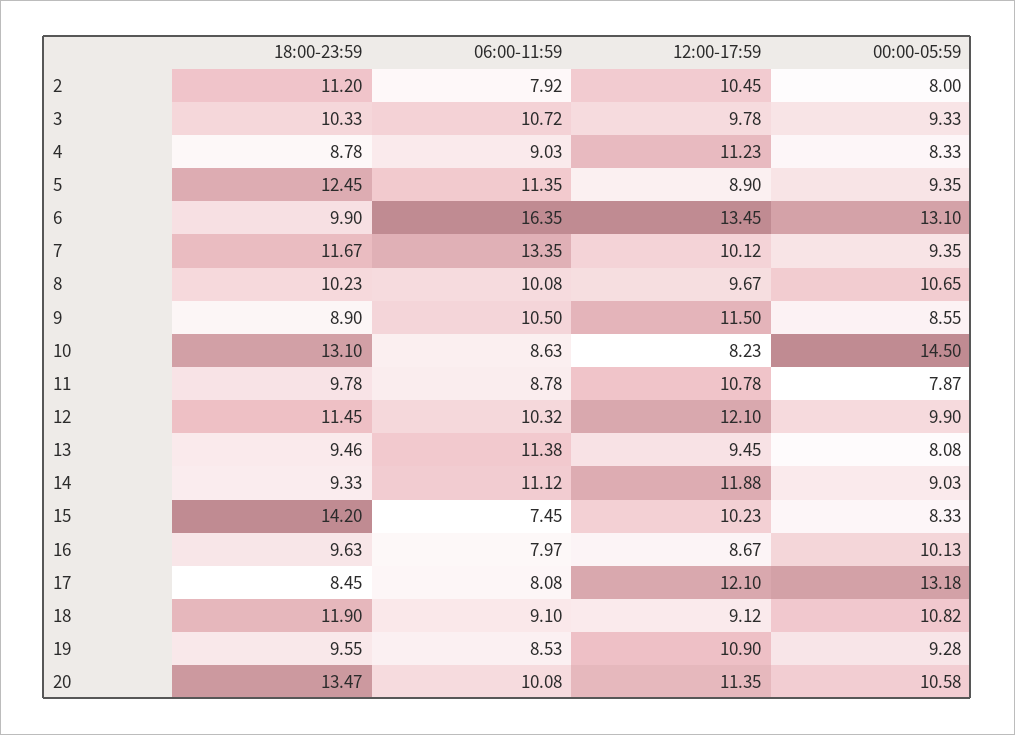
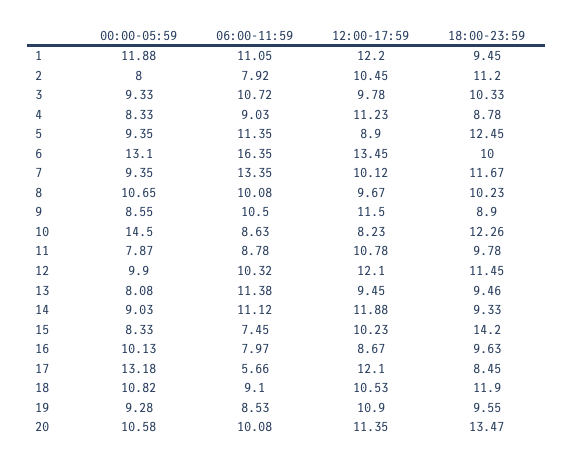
  {
    "18:00-23:59": {
      "2": 11.2,
      "3": 10.33,
      "4": 8.78,
      "5": 12.45,
-     "6": 9.9,
+     "6": 10,
      "7": 11.67,
      "8": 10.23,
      "9": 8.9,
-     "10": 13.1,
+     "10": 12.26,
      "11": 9.78,
      "12": 11.45,
      "13": 9.46,
      "14": 9.33,
      "15": 14.2,
      "16": 9.63,
      "17": 8.45,
      "18": 11.9,
      "19": 9.55,
-     "20": 13.47
+     "20": 13.47,
+     "1": 9.45
    },
    "06:00-11:59": {
      "2": 7.92,
      "3": 10.72,
      "4": 9.03,
      "5": 11.35,
      "6": 16.35,
      "7": 13.35,
      "8": 10.08,
      "9": 10.5,
      "10": 8.63,
      "11": 8.78,
      "12": 10.32,
      "13": 11.38,
      "14": 11.12,
      "15": 7.45,
      "16": 7.97,
-     "17": 8.08,
+     "17": 5.66,
      "18": 9.1,
      "19": 8.53,
-     "20": 10.08
+     "20": 10.08,
+     "1": 11.05
    },
    "12:00-17:59": {
      "2": 10.45,
      "3": 9.78,
      "4": 11.23,
      "5": 8.9,
      "6": 13.45,
      "7": 10.12,
      "8": 9.67,
      "9": 11.5,
      "10": 8.23,
      "11": 10.78,
      "12": 12.1,
      "13": 9.45,
      "14": 11.88,
      "15": 10.23,
      "16": 8.67,
      "17": 12.1,
-     "18": 9.12,
+     "18": 10.53,
      "19": 10.9,
-     "20": 11.35
+     "20": 11.35,
+     "1": 12.2
    },
    "00:00-05:59": {
      "2": 8,
      "3": 9.33,
      "4": 8.33,
      "5": 9.35,
      "6": 13.1,
      "7": 9.35,
      "8": 10.65,
      "9": 8.55,
      "10": 14.5,
      "11": 7.87,
      "12": 9.9,
      "13": 8.08,
      "14": 9.03,
      "15": 8.33,
      "16": 10.13,
      "17": 13.18,
      "18": 10.82,
      "19": 9.28,
-     "20": 10.58
+     "20": 10.58,
+     "1": 11.88
    }
  }

